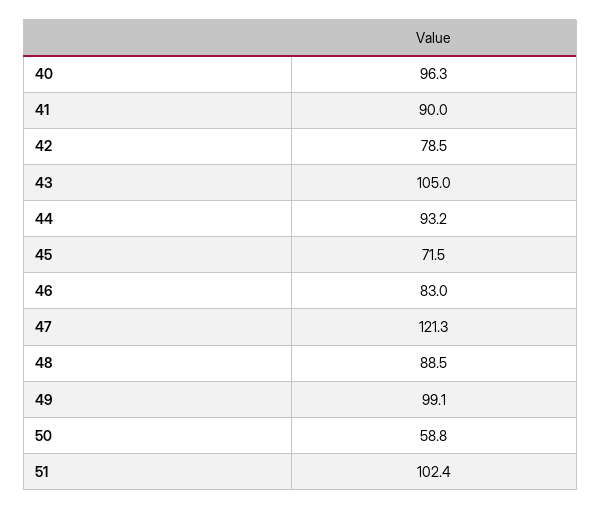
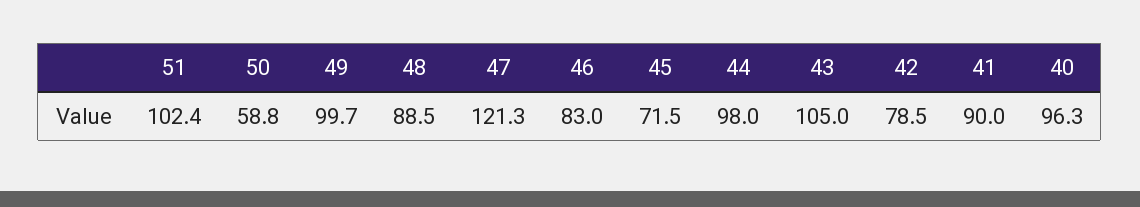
  {
    "40": 96.3,
    "41": 90,
    "42": 78.5,
    "43": 105,
-   "44": 93.2,
+   "44": 98,
    "45": 71.5,
    "46": 83,
    "47": 121.3,
    "48": 88.5,
-   "49": 99.1,
+   "49": 99.7,
    "50": 58.8,
    "51": 102.4
  }

